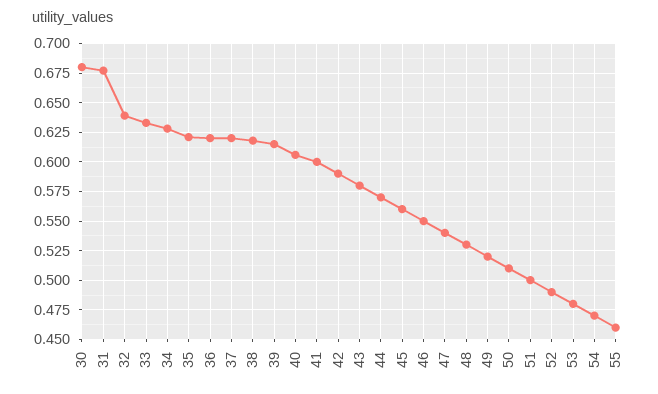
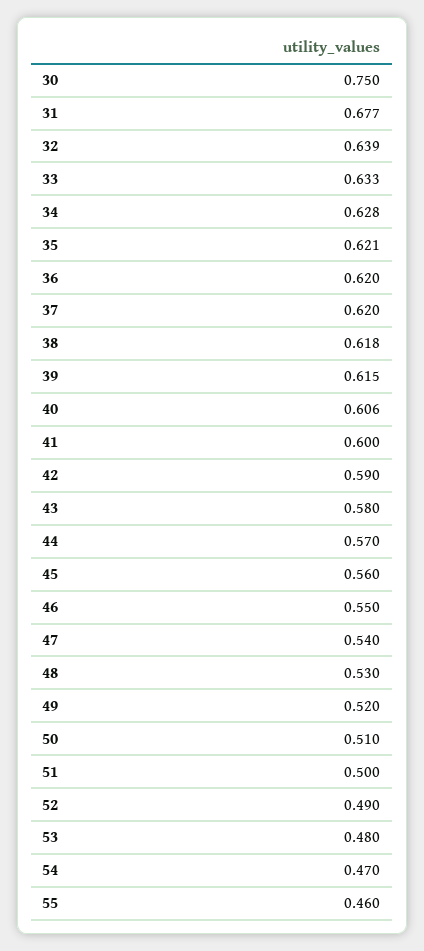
  {
-   "30": 0.675,
+   "30": 0.75,
    "31": 0.677,
    "32": 0.639,
    "33": 0.633,
    "34": 0.628,
    "35": 0.621,
    "36": 0.62,
    "37": 0.62,
    "38": 0.618,
    "39": 0.615,
    "40": 0.606,
    "41": 0.6,
    "42": 0.59,
    "43": 0.58,
    "44": 0.57,
    "45": 0.56,
    "46": 0.55,
    "47": 0.54,
    "48": 0.53,
    "49": 0.52,
    "50": 0.51,
    "51": 0.5,
    "52": 0.49,
    "53": 0.48,
    "54": 0.47,
    "55": 0.46
  }

